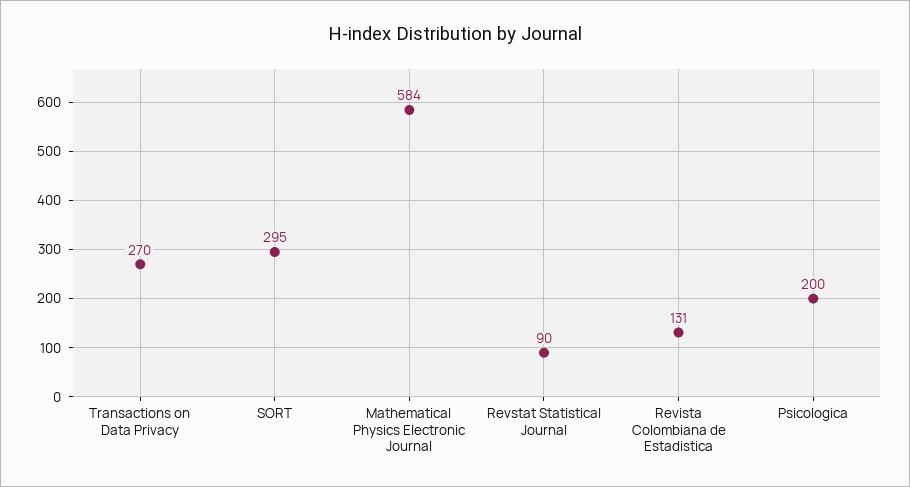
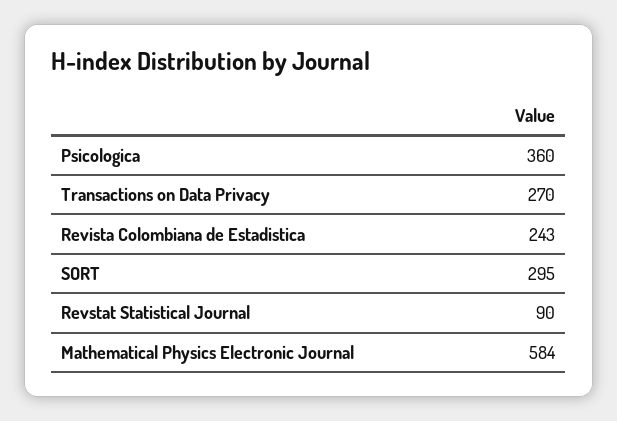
  {
    "Transactions on Data Privacy": 270,
    "SORT": 295,
    "Mathematical Physics Electronic Journal": 584,
    "Revstat Statistical Journal": 90,
-   "Revista Colombiana de Estadistica": 131,
+   "Revista Colombiana de Estadistica": 243,
-   "Psicologica": 200
+   "Psicologica": 360
  }

